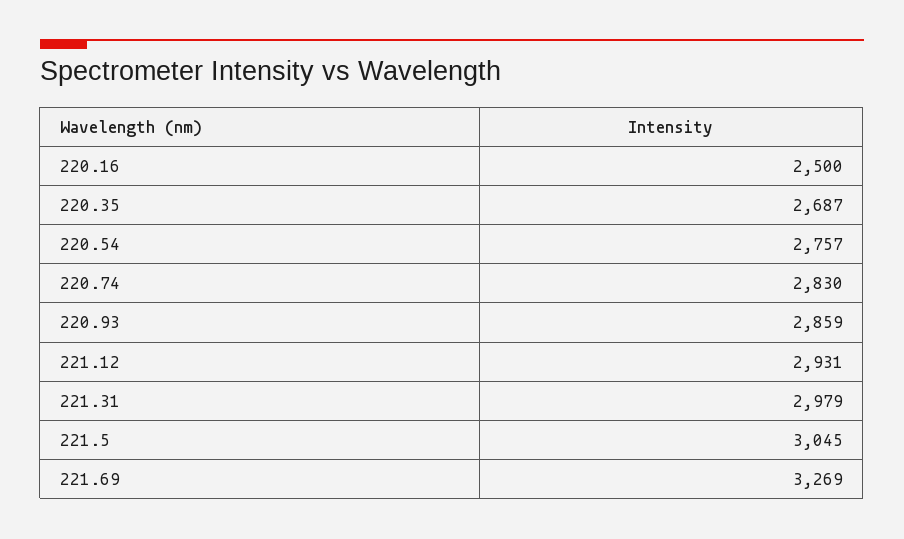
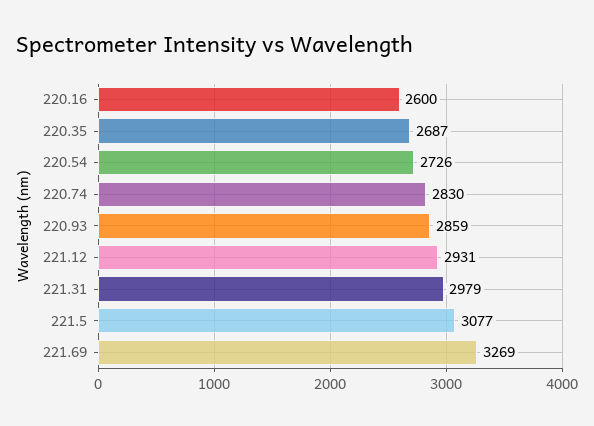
  {
-   "220.16": 2500,
+   "220.16": 2600,
    "220.35": 2687,
-   "220.54": 2757,
+   "220.54": 2726,
    "220.74": 2830,
    "220.93": 2859,
    "221.12": 2931,
    "221.31": 2979,
-   "221.5": 3045,
+   "221.5": 3077,
    "221.69": 3269
  }

